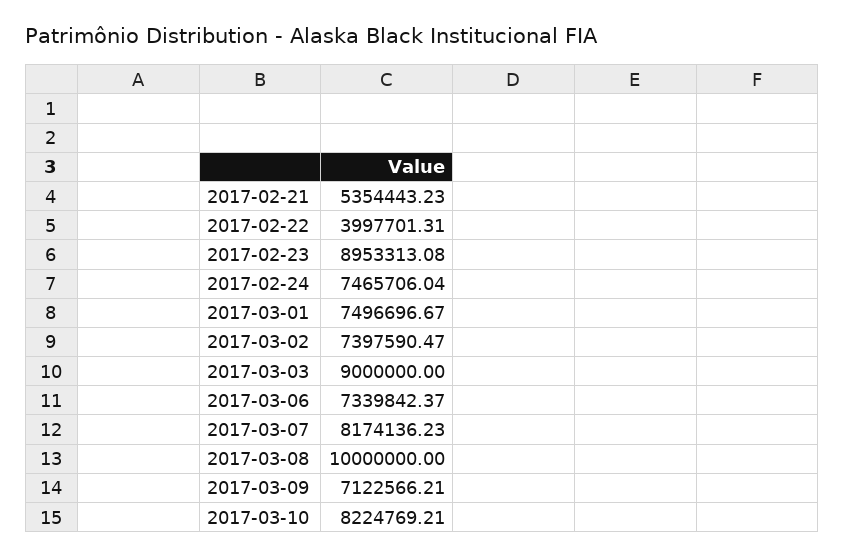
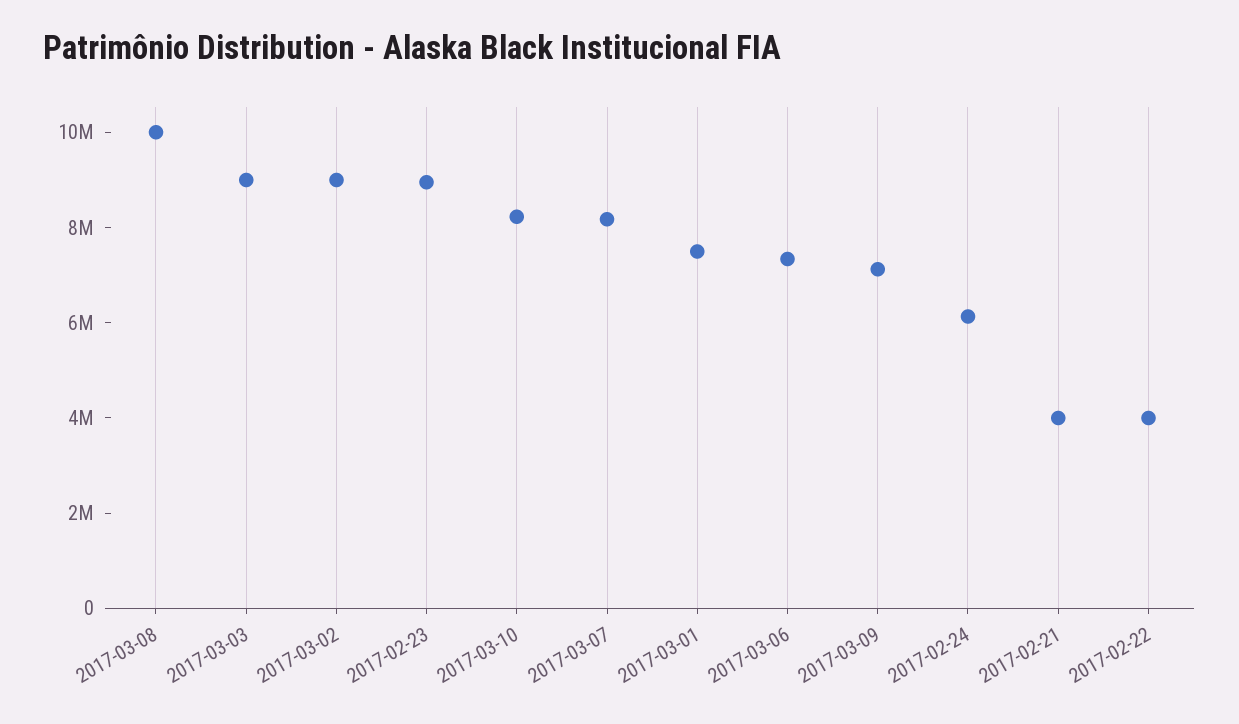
  {
-   "2017-02-21": 5354443.23,
+   "2017-02-21": 4000000,
    "2017-02-22": 3997701.31,
    "2017-02-23": 8953313.08,
-   "2017-02-24": 7465706.04,
+   "2017-02-24": 6000000,
    "2017-03-01": 7496696.67,
-   "2017-03-02": 7397590.47,
+   "2017-03-02": 9000000,
    "2017-03-03": 9000000,
    "2017-03-06": 7339842.37,
    "2017-03-07": 8174136.23,
    "2017-03-08": 10000000,
    "2017-03-09": 7122566.21,
    "2017-03-10": 8224769.21
  }

